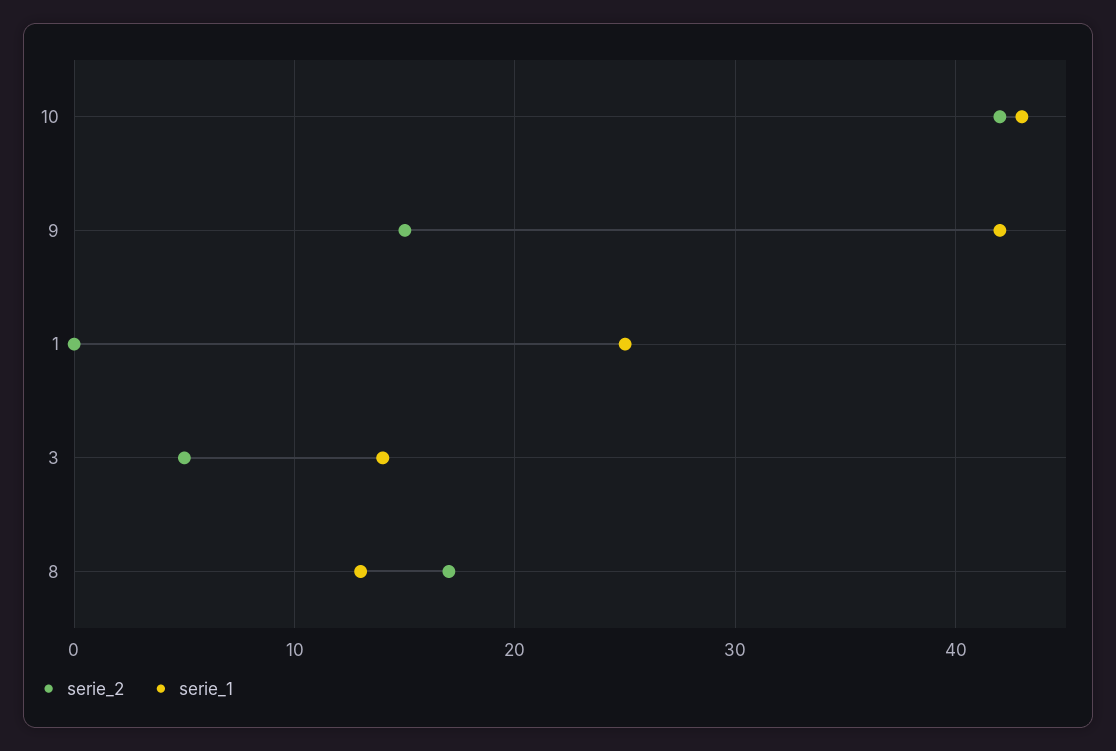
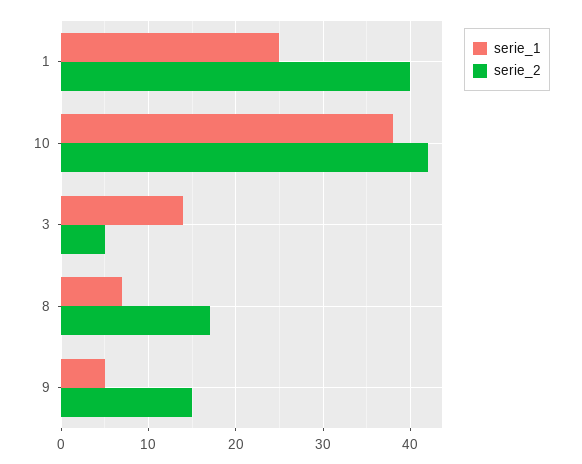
  {
    "serie_2": {
      "10": 42,
      "9": 15,
-     "1": 0,
+     "1": 40,
      "3": 5,
      "8": 17
    },
    "serie_1": {
-     "10": 43,
+     "10": 38,
-     "9": 42,
+     "9": 5,
      "1": 25,
      "3": 14,
-     "8": 13
+     "8": 7
    }
  }

